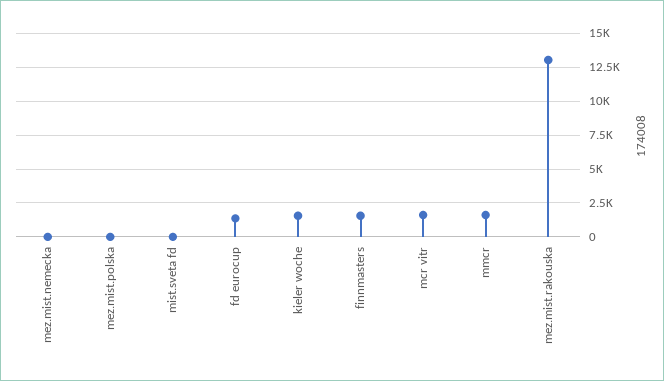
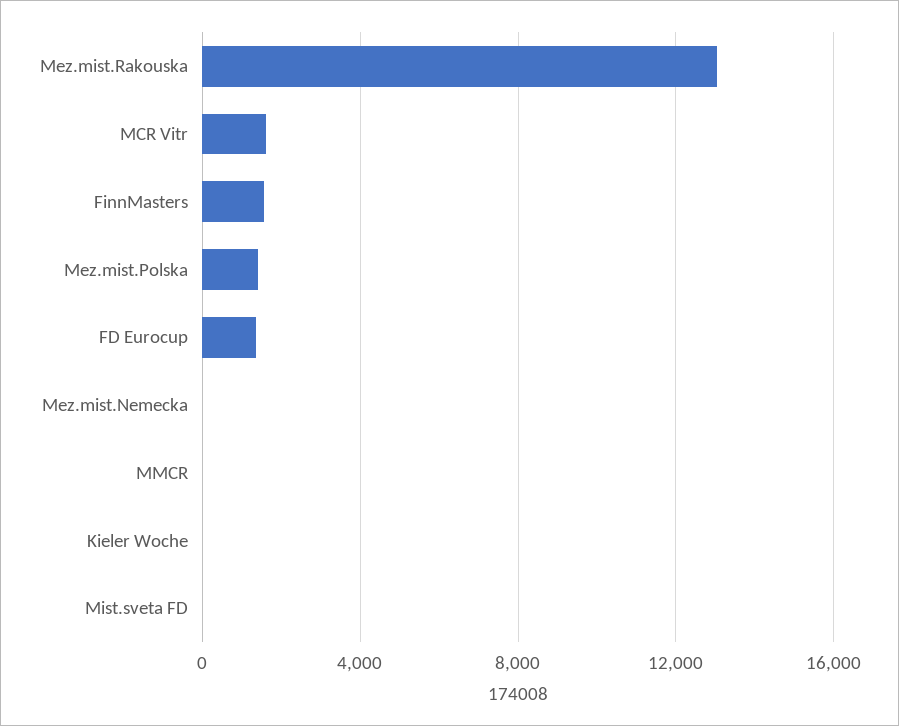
  {
    "mez.mist.nemecka": 0,
-   "mez.mist.polska": 0,
+   "mez.mist.polska": 1500,
    "mist.sveta fd": 0,
    "fd eurocup": 1500,
-   "kieler woche": 1500,
+   "kieler woche": 0,
    "finnmasters": 1500,
    "mcr vitr": 1500,
-   "mmcr": 1500,
+   "mmcr": 0,
    "mez.mist.rakouska": 13000
  }

